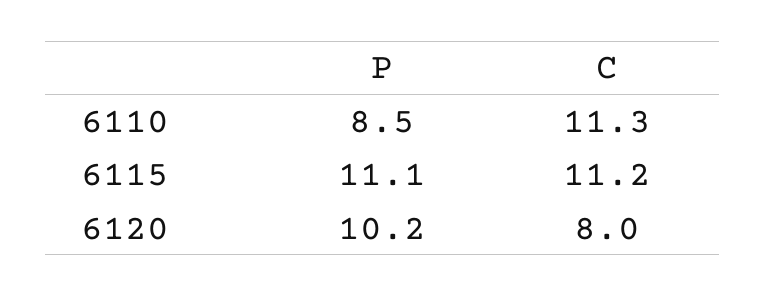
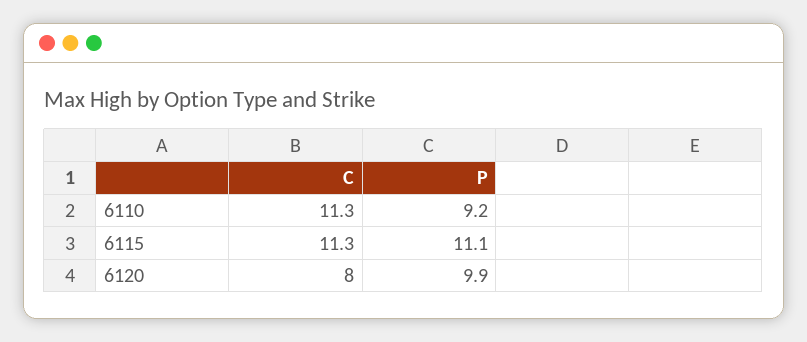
  {
    "P": {
-     "6110": 8.5,
+     "6110": 9.2,
      "6115": 11.1,
-     "6120": 10.2
+     "6120": 9.9
    },
    "C": {
      "6110": 11.3,
-     "6115": 11.2,
+     "6115": 11.3,
      "6120": 8
    }
  }

